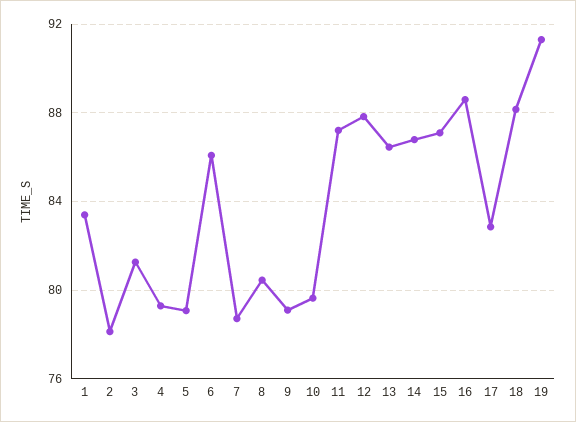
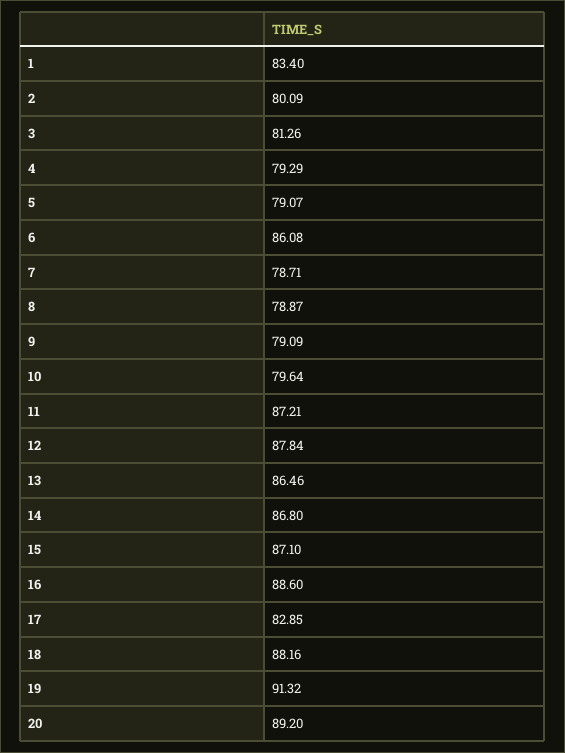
  {
    "1": 83.4,
-   "2": 78,
+   "2": 80.09,
    "3": 81.26,
    "4": 79.29,
    "5": 79.07,
    "6": 86.08,
    "7": 78.71,
-   "8": 80.5,
+   "8": 78.87,
    "9": 79.09,
    "10": 79.64,
    "11": 87.21,
    "12": 87.84,
    "13": 86.46,
    "14": 86.8,
    "15": 87.1,
    "16": 88.6,
    "17": 82.85,
    "18": 88.16,
-   "19": 91.32
+   "19": 91.32,
+   "20": 89.2
  }

